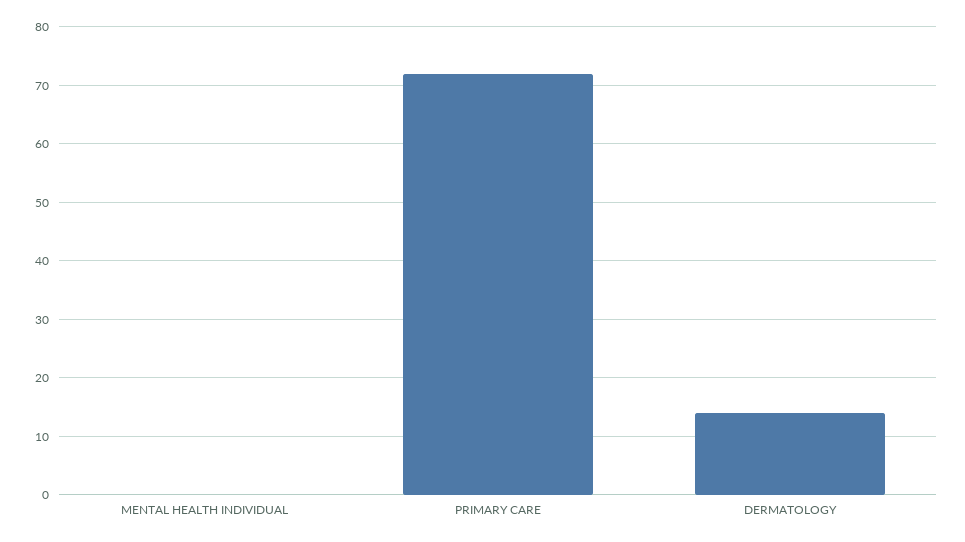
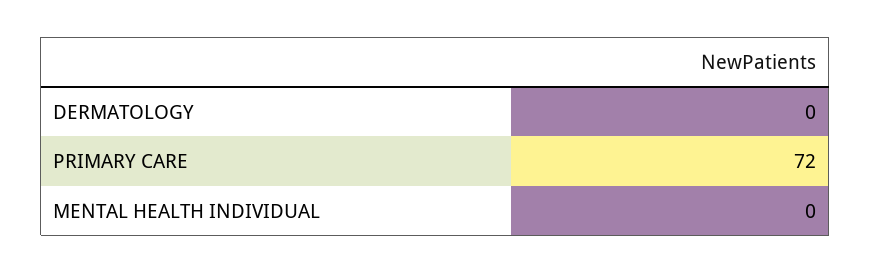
  {
    "MENTAL HEALTH INDIVIDUAL": 0,
    "PRIMARY CARE": 72,
-   "DERMATOLOGY": 15
+   "DERMATOLOGY": 0
  }

